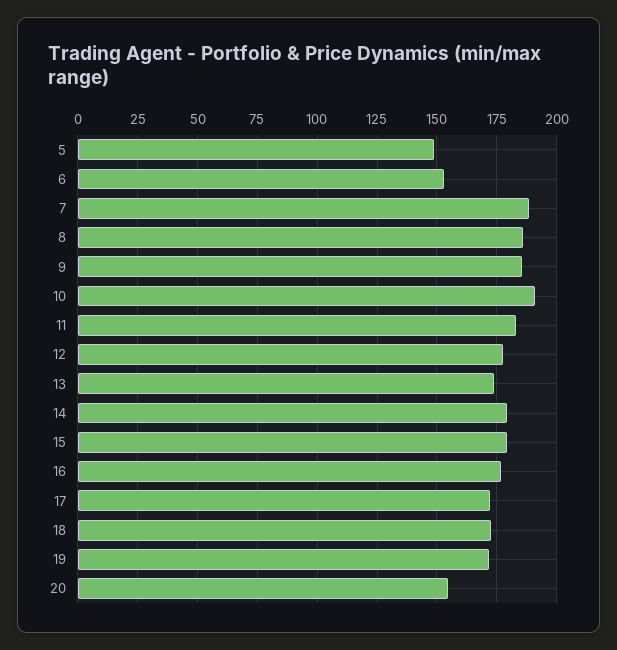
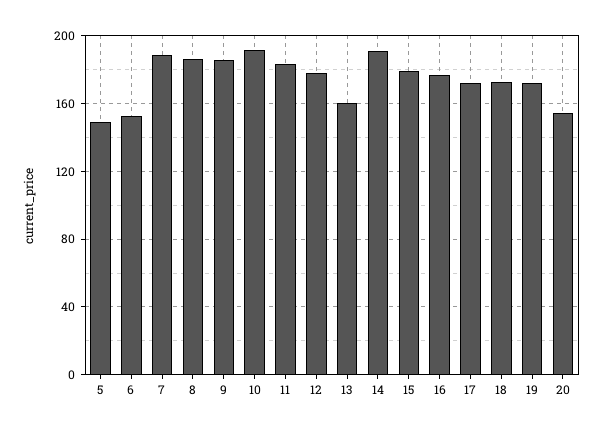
  {
    "5": 150,
    "6": 155,
    "7": 190,
    "8": 185,
    "9": 185,
    "10": 190,
    "11": 185,
    "12": 180,
-   "13": 175,
+   "13": 160,
-   "14": 180,
+   "14": 190,
    "15": 180,
    "16": 175,
    "17": 170,
    "18": 175,
    "19": 170,
    "20": 155
  }

